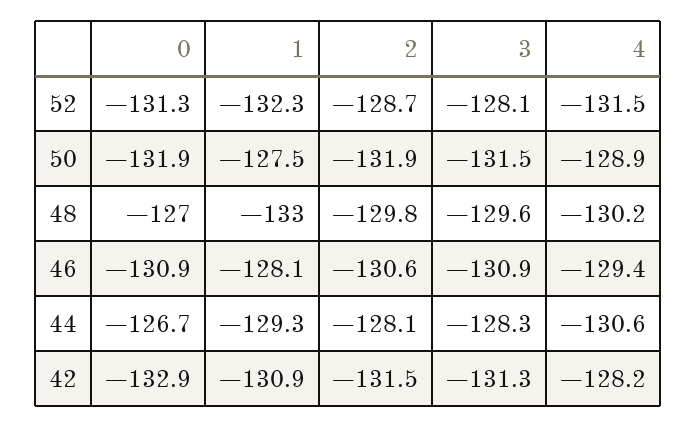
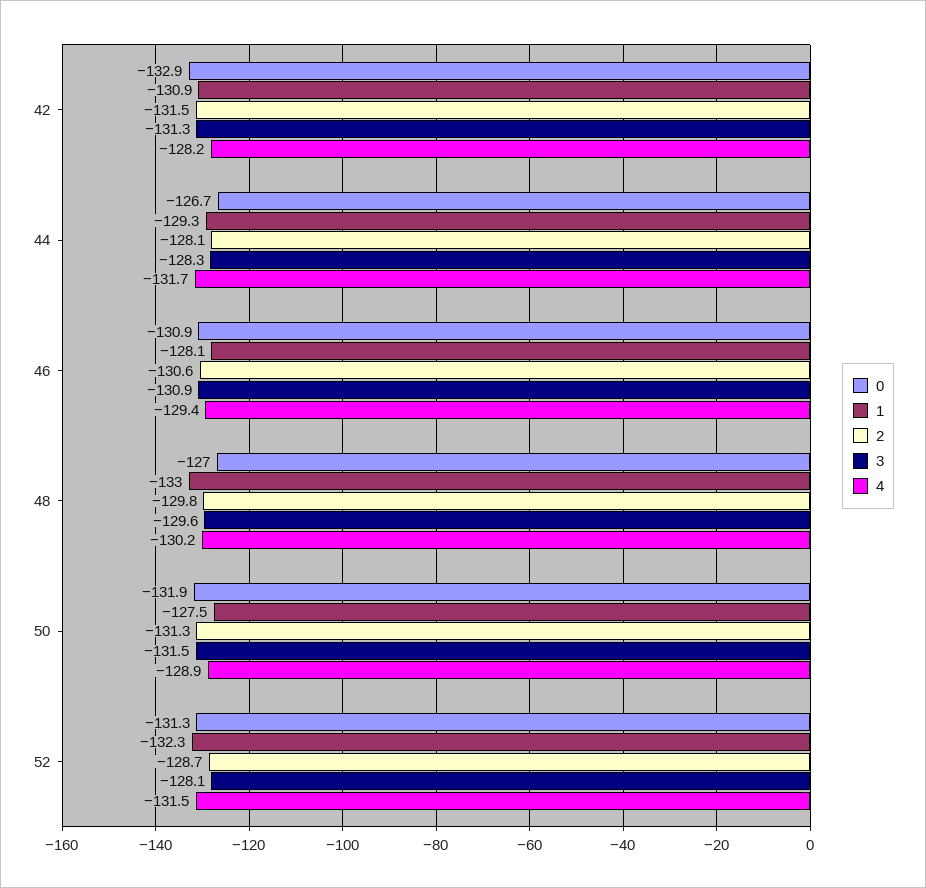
  {
    "0": {
      "52": -131.3,
      "50": -131.9,
      "48": -127,
      "46": -130.9,
      "44": -126.7,
      "42": -132.9
    },
    "1": {
      "52": -132.3,
      "50": -127.5,
      "48": -133,
      "46": -128.1,
      "44": -129.3,
      "42": -130.9
    },
    "2": {
      "52": -128.7,
-     "50": -131.9,
+     "50": -131.3,
      "48": -129.8,
      "46": -130.6,
      "44": -128.1,
      "42": -131.5
    },
    "3": {
      "52": -128.1,
      "50": -131.5,
      "48": -129.6,
      "46": -130.9,
      "44": -128.3,
      "42": -131.3
    },
    "4": {
      "52": -131.5,
      "50": -128.9,
      "48": -130.2,
      "46": -129.4,
-     "44": -130.6,
+     "44": -131.7,
      "42": -128.2
    }
  }

